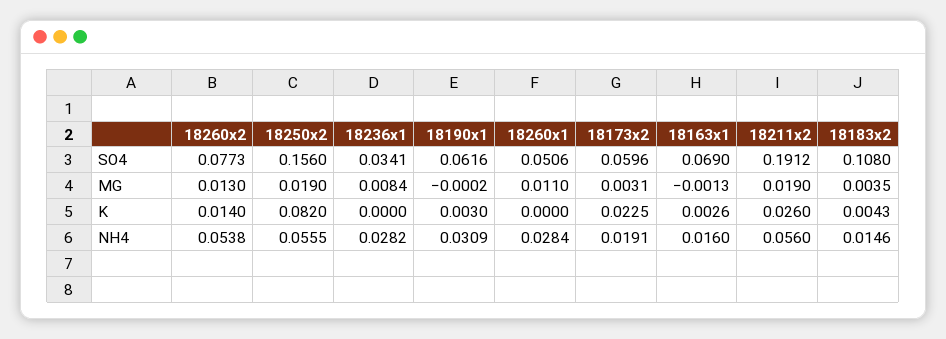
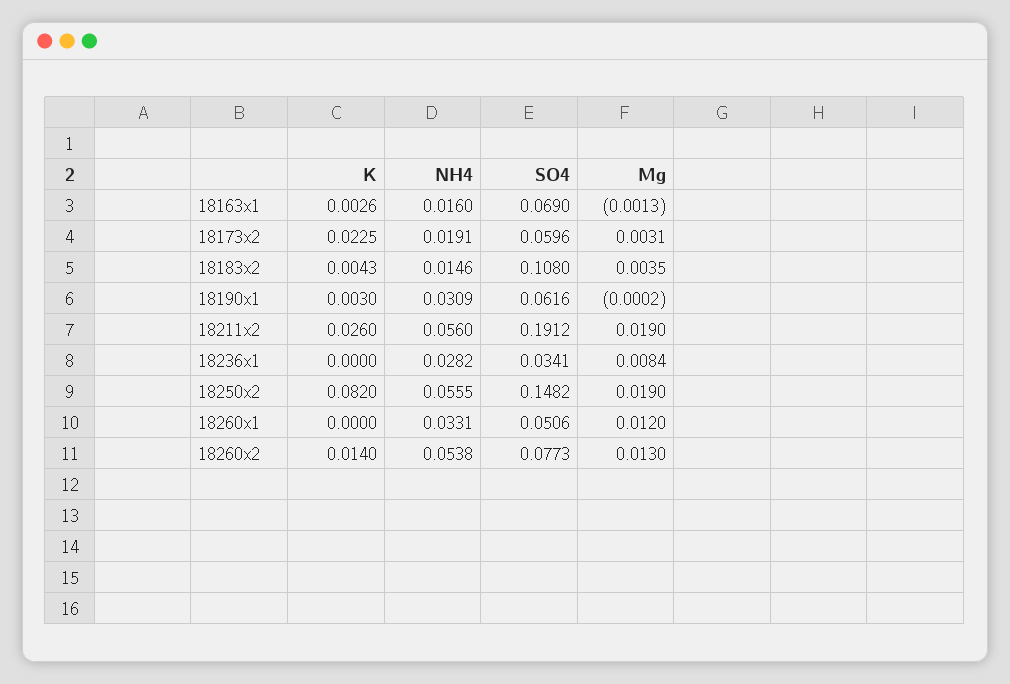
  {
    "18260x2": {
      "SO4": 0.0773,
      "MG": 0.013,
      "K": 0.014,
      "NH4": 0.0538
    },
    "18250x2": {
-     "SO4": 0.156,
+     "SO4": 0.1482,
      "MG": 0.019,
      "K": 0.082,
      "NH4": 0.0555
    },
    "18236x1": {
      "SO4": 0.0341,
      "MG": 0.0084,
      "K": 0,
      "NH4": 0.0282
    },
    "18190x1": {
      "SO4": 0.0616,
      "MG": -0.0002,
      "K": 0.003,
      "NH4": 0.0309
    },
    "18260x1": {
      "SO4": 0.0506,
-     "MG": 0.011,
+     "MG": 0.012,
      "K": 0,
-     "NH4": 0.0284
+     "NH4": 0.0331
    },
    "18173x2": {
      "SO4": 0.0596,
      "MG": 0.0031,
      "K": 0.0225,
      "NH4": 0.0191
    },
    "18163x1": {
      "SO4": 0.069,
      "MG": -0.0013,
      "K": 0.0026,
      "NH4": 0.016
    },
    "18211x2": {
      "SO4": 0.1912,
      "MG": 0.019,
      "K": 0.026,
      "NH4": 0.056
    },
    "18183x2": {
      "SO4": 0.108,
      "MG": 0.0035,
      "K": 0.0043,
      "NH4": 0.0146
    }
  }

